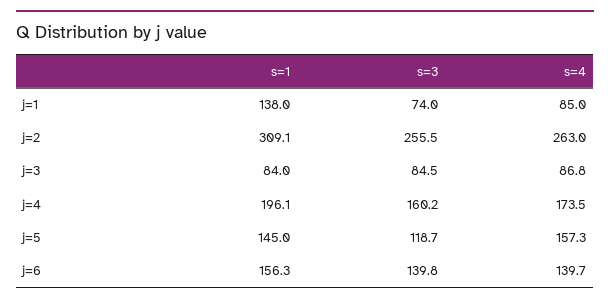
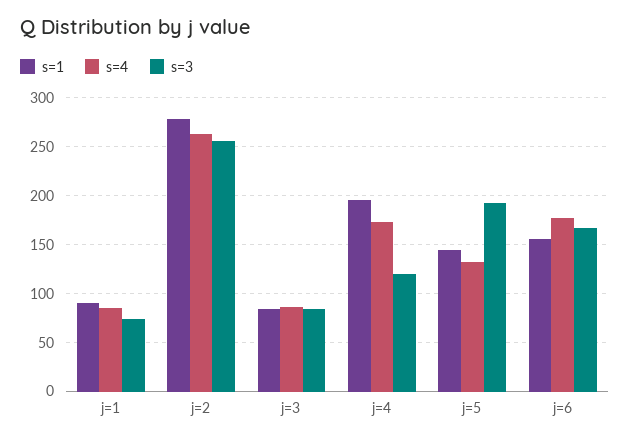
  {
    "s=1": {
-     "j=1": 138,
+     "j=1": 90,
-     "j=2": 309.1,
+     "j=2": 280,
      "j=3": 84,
      "j=4": 196.1,
      "j=5": 145,
      "j=6": 156.3
    },
    "s=3": {
      "j=1": 74,
      "j=2": 255.5,
      "j=3": 84.5,
-     "j=4": 160.2,
+     "j=4": 120,
-     "j=5": 118.7,
+     "j=5": 190,
-     "j=6": 139.8
+     "j=6": 170
    },
    "s=4": {
      "j=1": 85,
      "j=2": 263,
      "j=3": 86.8,
      "j=4": 173.5,
-     "j=5": 157.3,
+     "j=5": 130,
-     "j=6": 139.7
+     "j=6": 180
    }
  }

